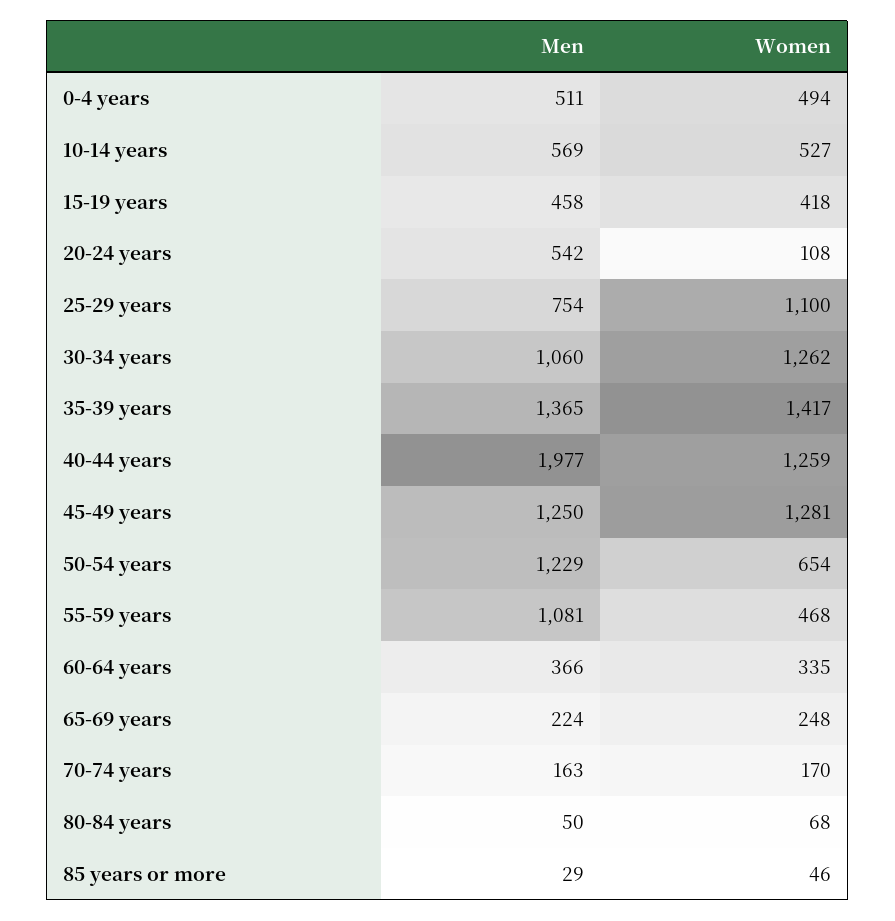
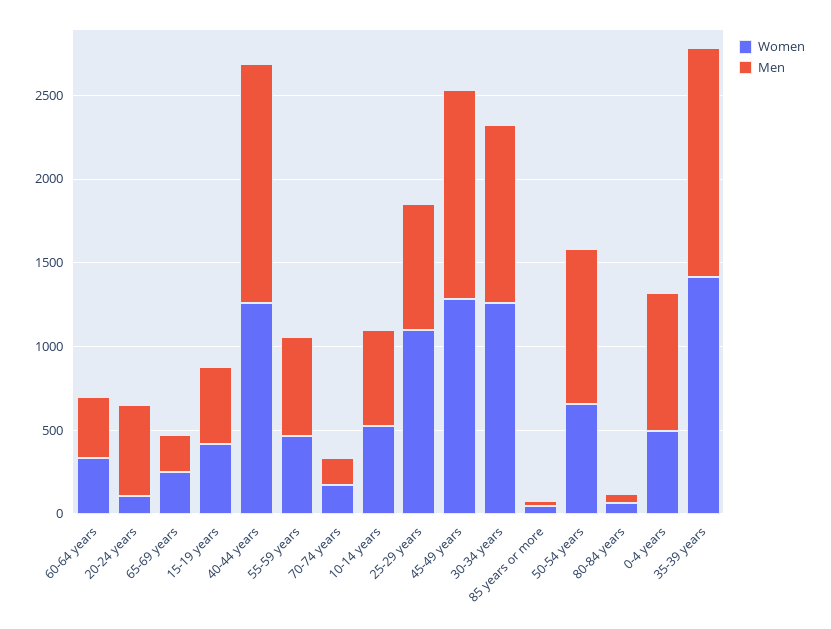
  {
    "Men": {
-     "0-4 years": 511,
+     "0-4 years": 800,
      "10-14 years": 569,
      "15-19 years": 458,
      "20-24 years": 542,
      "25-29 years": 754,
      "30-34 years": 1060,
      "35-39 years": 1365,
-     "40-44 years": 1977,
+     "40-44 years": 1400,
      "45-49 years": 1250,
-     "50-54 years": 1229,
+     "50-54 years": 900,
-     "55-59 years": 1081,
+     "55-59 years": 600,
      "60-64 years": 366,
      "65-69 years": 224,
      "70-74 years": 163,
      "80-84 years": 50,
      "85 years or more": 29
    },
    "Women": {
      "0-4 years": 494,
      "10-14 years": 527,
      "15-19 years": 418,
      "20-24 years": 108,
      "25-29 years": 1100,
      "30-34 years": 1262,
      "35-39 years": 1417,
      "40-44 years": 1259,
      "45-49 years": 1281,
      "50-54 years": 654,
      "55-59 years": 468,
      "60-64 years": 335,
      "65-69 years": 248,
      "70-74 years": 170,
      "80-84 years": 68,
      "85 years or more": 46
    }
  }

